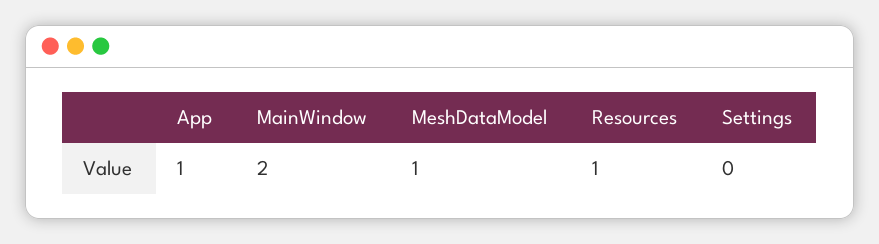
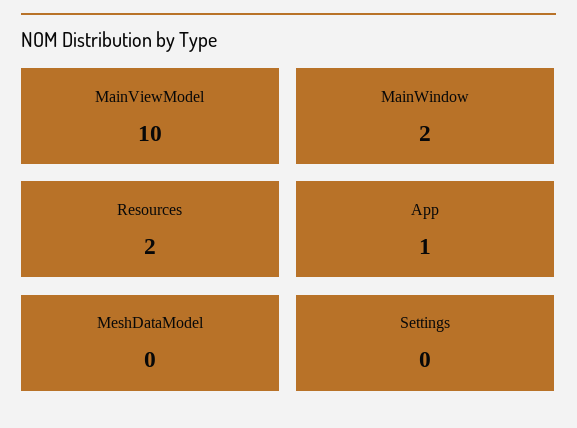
  {
    "App": 1,
    "MainWindow": 2,
-   "MeshDataModel": 1,
+   "MeshDataModel": 0,
-   "Resources": 1,
+   "Resources": 2,
-   "Settings": 0
+   "Settings": 0,
+   "MainViewModel": 10
  }

